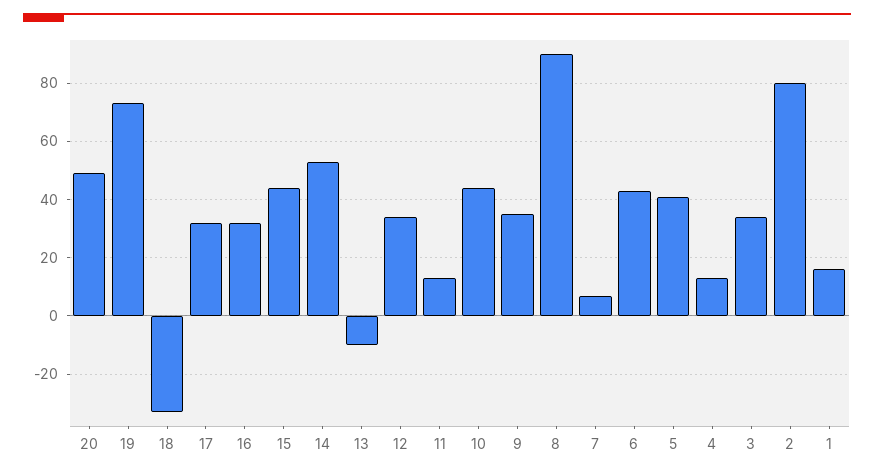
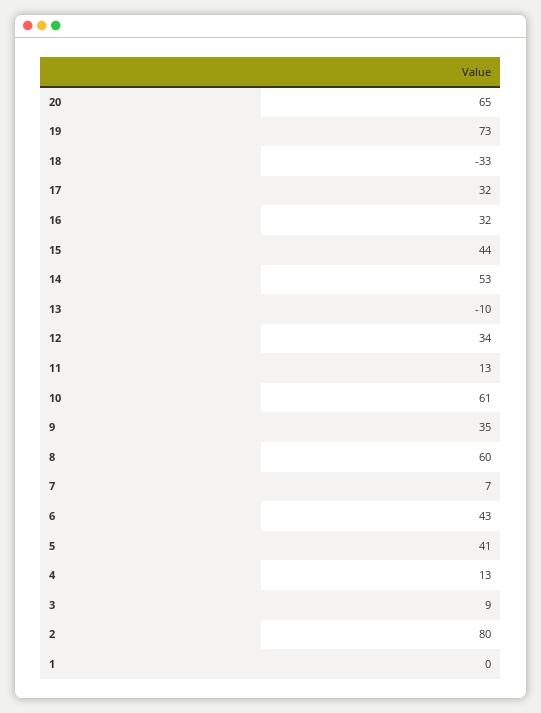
  {
-   "20": 50,
+   "20": 65,
    "19": 73,
    "18": -33,
    "17": 32,
    "16": 32,
    "15": 44,
    "14": 53,
    "13": -10,
    "12": 34,
    "11": 13,
-   "10": 45,
+   "10": 61,
    "9": 35,
-   "8": 90,
+   "8": 60,
    "7": 7,
    "6": 43,
    "5": 41,
    "4": 13,
-   "3": 35,
+   "3": 9,
    "2": 80,
-   "1": 15
+   "1": 0
  }

